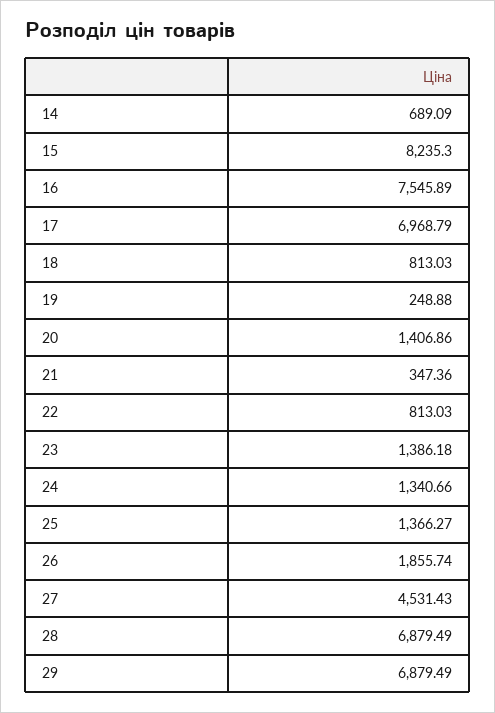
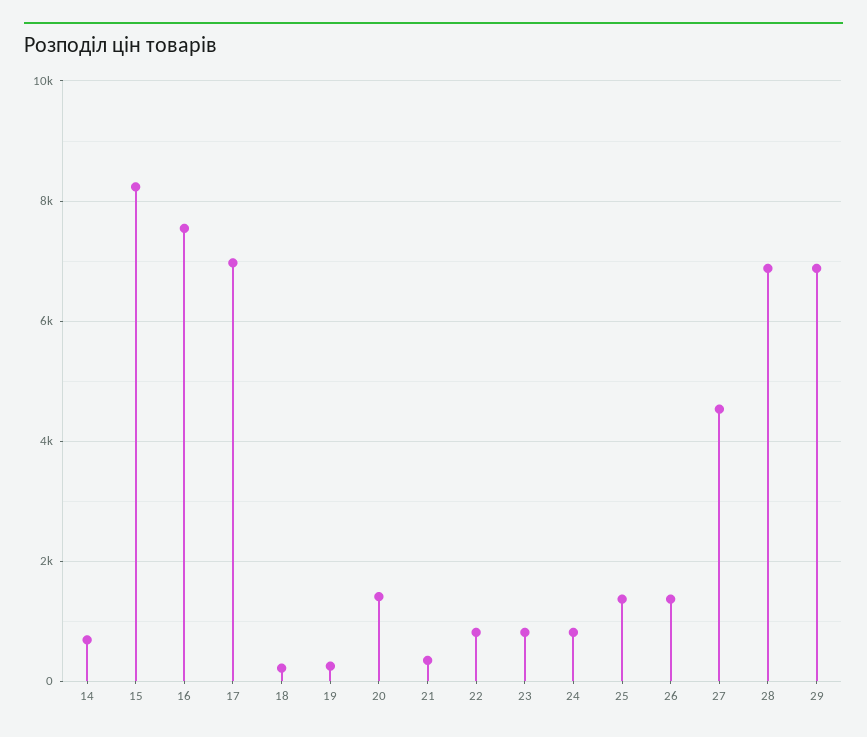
  {
    "14": 689.09,
    "15": 8235.3,
    "16": 7545.89,
    "17": 6968.79,
-   "18": 813.03,
+   "18": 200,
    "19": 248.88,
    "20": 1406.86,
    "21": 347.36,
    "22": 813.03,
-   "23": 1386.18,
+   "23": 800,
-   "24": 1340.66,
+   "24": 800,
    "25": 1366.27,
-   "26": 1855.74,
+   "26": 1400,
    "27": 4531.43,
    "28": 6879.49,
    "29": 6879.49
  }

